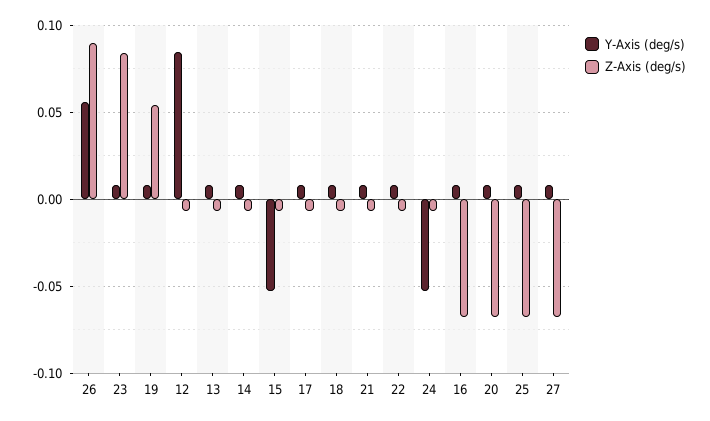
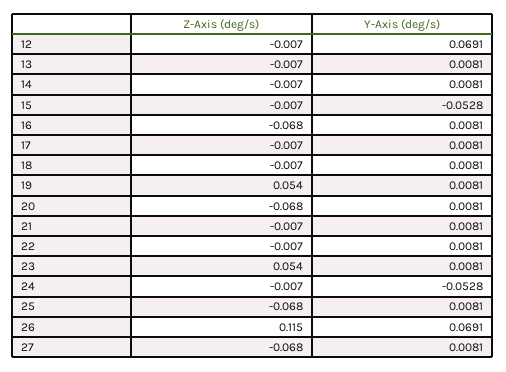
  {
    "Y-Axis (deg/s)": {
-     "26": 0.055,
+     "26": 0.0691,
      "23": 0.0081,
      "19": 0.0081,
-     "12": 0.085,
+     "12": 0.0691,
      "13": 0.0081,
      "14": 0.0081,
      "15": -0.0528,
      "17": 0.0081,
      "18": 0.0081,
      "21": 0.0081,
      "22": 0.0081,
      "24": -0.0528,
      "16": 0.0081,
      "20": 0.0081,
      "25": 0.0081,
      "27": 0.0081
    },
    "Z-Axis (deg/s)": {
-     "26": 0.09,
+     "26": 0.115,
-     "23": 0.085,
+     "23": 0.054,
      "19": 0.054,
      "12": -0.007,
      "13": -0.007,
      "14": -0.007,
      "15": -0.007,
      "17": -0.007,
      "18": -0.007,
      "21": -0.007,
      "22": -0.007,
      "24": -0.007,
      "16": -0.068,
      "20": -0.068,
      "25": -0.068,
      "27": -0.068
    }
  }

